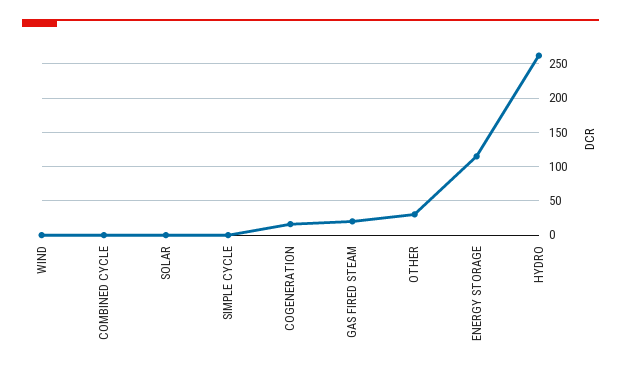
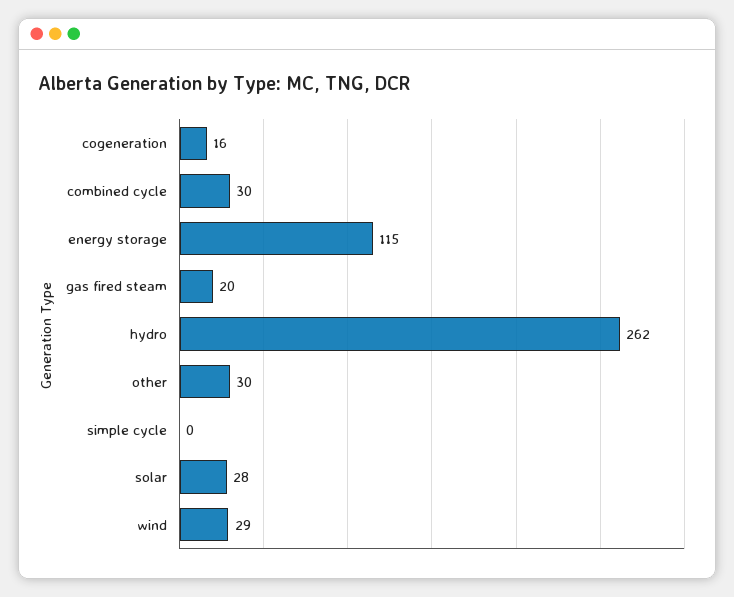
  {
-   "WIND": 0,
+   "WIND": 29,
-   "COMBINED CYCLE": 0,
+   "COMBINED CYCLE": 30,
-   "SOLAR": 0,
+   "SOLAR": 28,
    "SIMPLE CYCLE": 0,
    "COGENERATION": 16,
    "GAS FIRED STEAM": 20,
    "OTHER": 30,
    "ENERGY STORAGE": 115,
    "HYDRO": 262
  }

